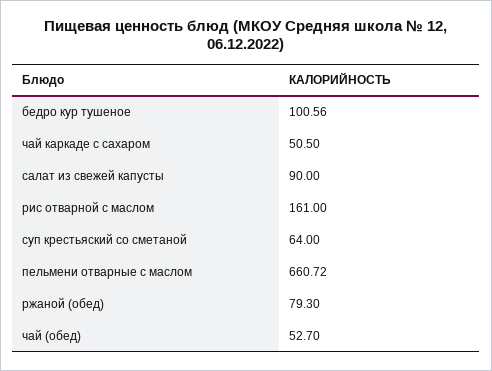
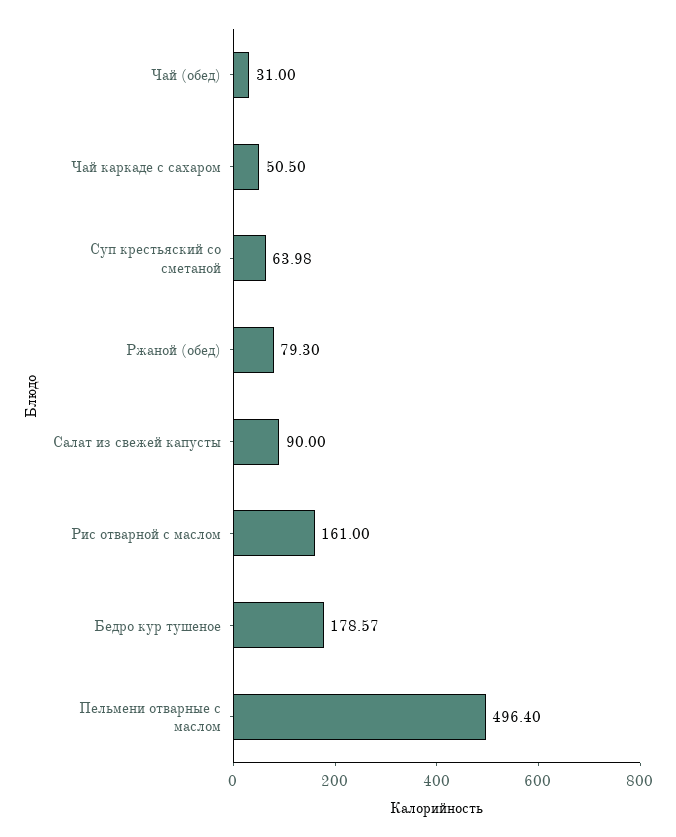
  {
-   "бедро кур тушеное": 100.56,
+   "бедро кур тушеное": 178.57,
    "чай каркаде с сахаром": 50.5,
    "салат из свежей капусты": 90,
    "рис отварной с маслом": 161,
-   "суп крестьяский со сметаной": 64,
+   "суп крестьяский со сметаной": 63.98,
-   "пельмени отварные с маслом": 660.72,
+   "пельмени отварные с маслом": 496.4,
    "ржаной (обед)": 79.3,
-   "чай (обед)": 52.7
+   "чай (обед)": 31
  }

